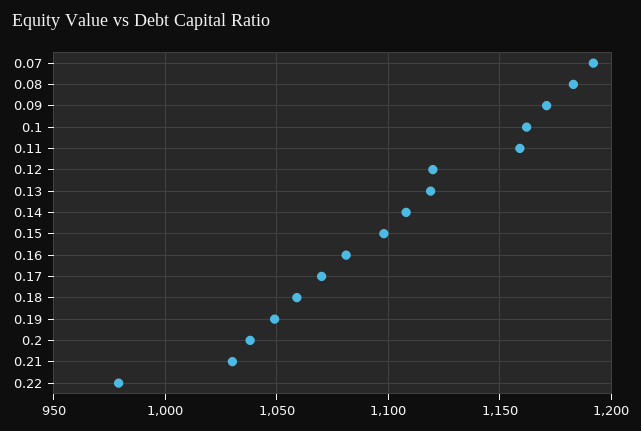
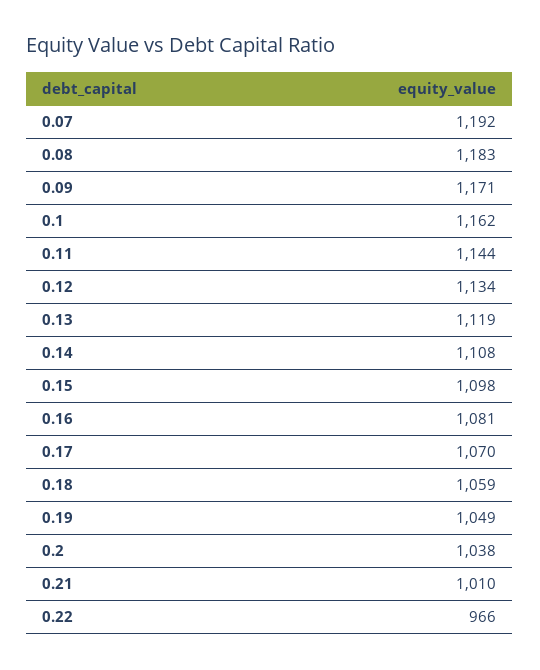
  {
    "0.07": 1192,
    "0.08": 1183,
    "0.09": 1171,
    "0.1": 1162,
-   "0.11": 1160,
+   "0.11": 1144,
-   "0.12": 1120,
+   "0.12": 1134,
    "0.13": 1119,
    "0.14": 1108,
    "0.15": 1098,
    "0.16": 1081,
    "0.17": 1070,
    "0.18": 1059,
    "0.19": 1049,
    "0.2": 1038,
-   "0.21": 1030,
+   "0.21": 1010,
-   "0.22": 980
+   "0.22": 966
  }

